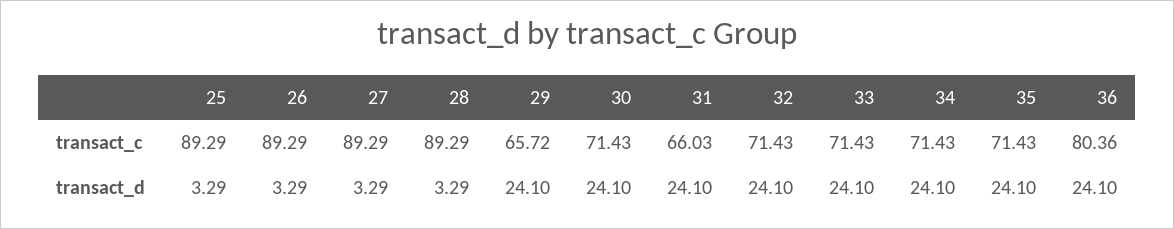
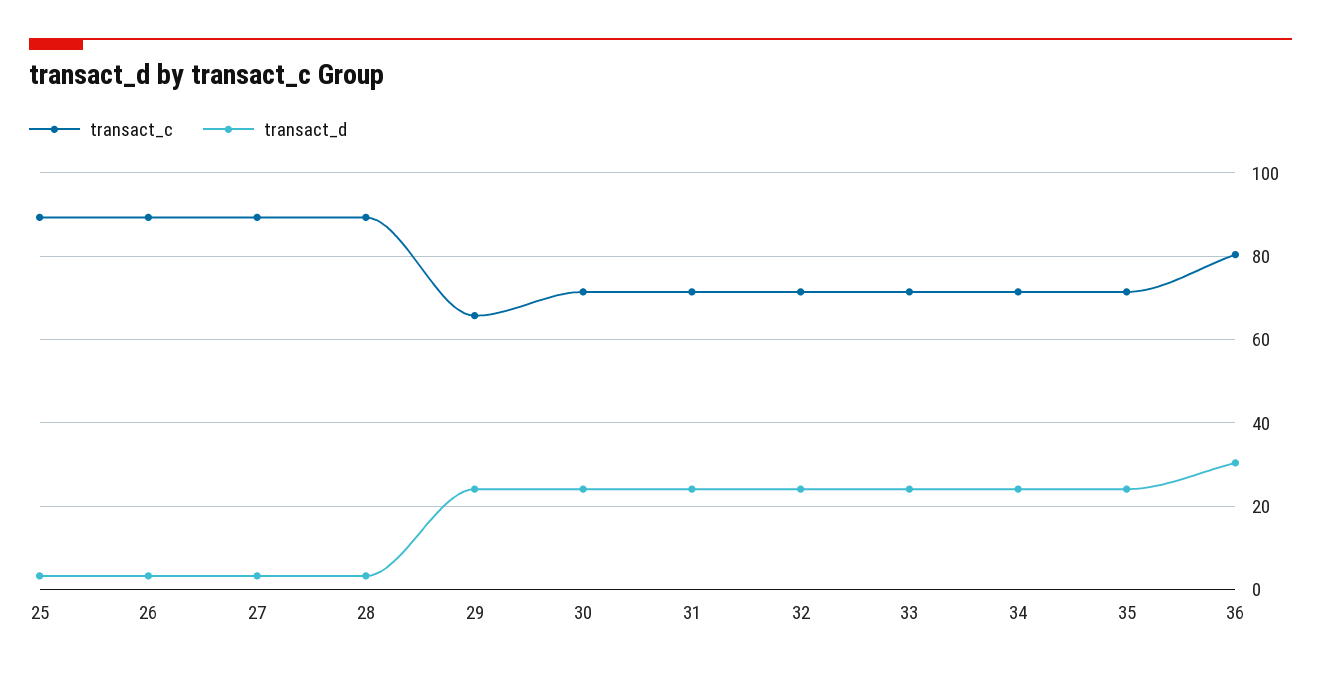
  {
    "transact_c": {
      "25": 89.29,
      "26": 89.29,
      "27": 89.29,
      "28": 89.29,
      "29": 65.72,
      "30": 71.43,
-     "31": 66.03,
+     "31": 72,
      "32": 71.43,
      "33": 71.43,
      "34": 71.43,
      "35": 71.43,
      "36": 80.36
    },
    "transact_d": {
      "25": 3.29,
      "26": 3.29,
      "27": 3.29,
      "28": 3.29,
      "29": 24.1,
      "30": 24.1,
      "31": 24.1,
      "32": 24.1,
      "33": 24.1,
      "34": 24.1,
      "35": 24.1,
-     "36": 24.1
+     "36": 30
    }
  }

